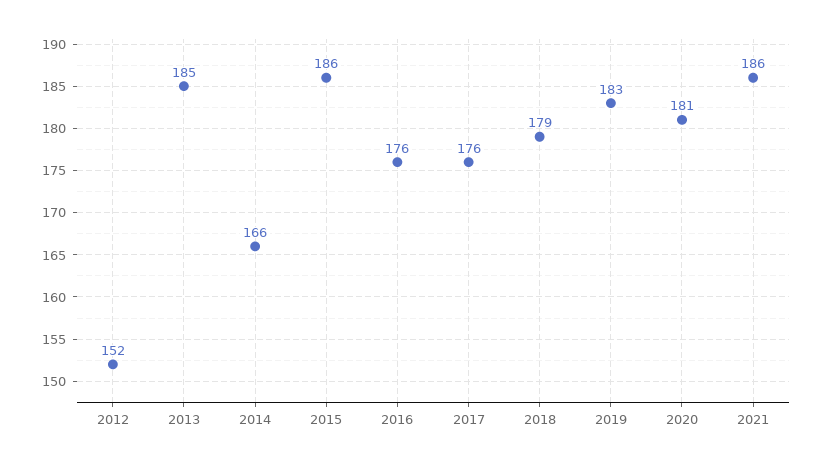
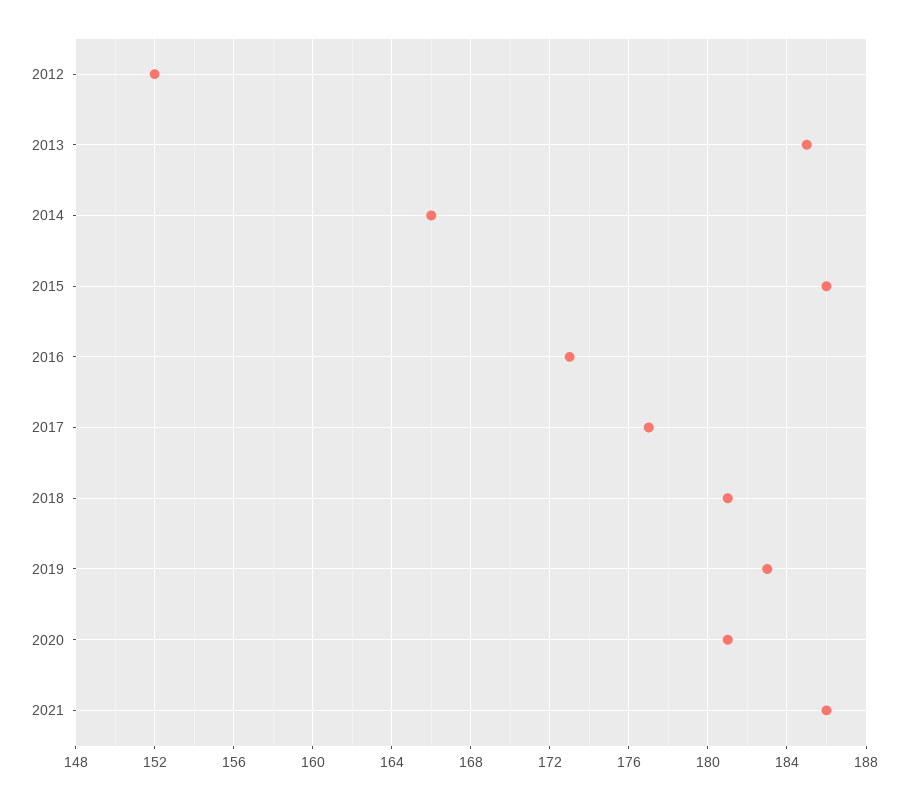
  {
    "2012": 152,
    "2013": 185,
    "2014": 166,
    "2015": 186,
-   "2016": 176,
+   "2016": 173,
-   "2017": 176,
+   "2017": 177,
-   "2018": 179,
+   "2018": 181,
    "2019": 183,
    "2020": 181,
    "2021": 186
  }

